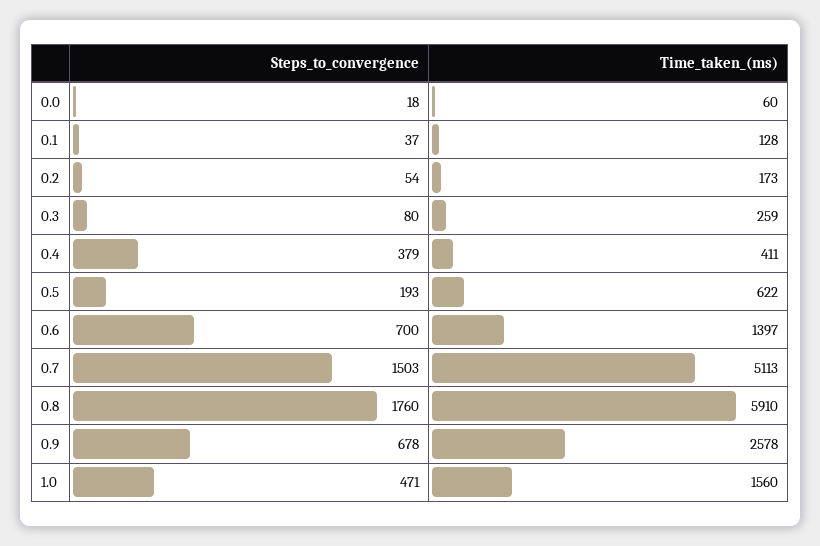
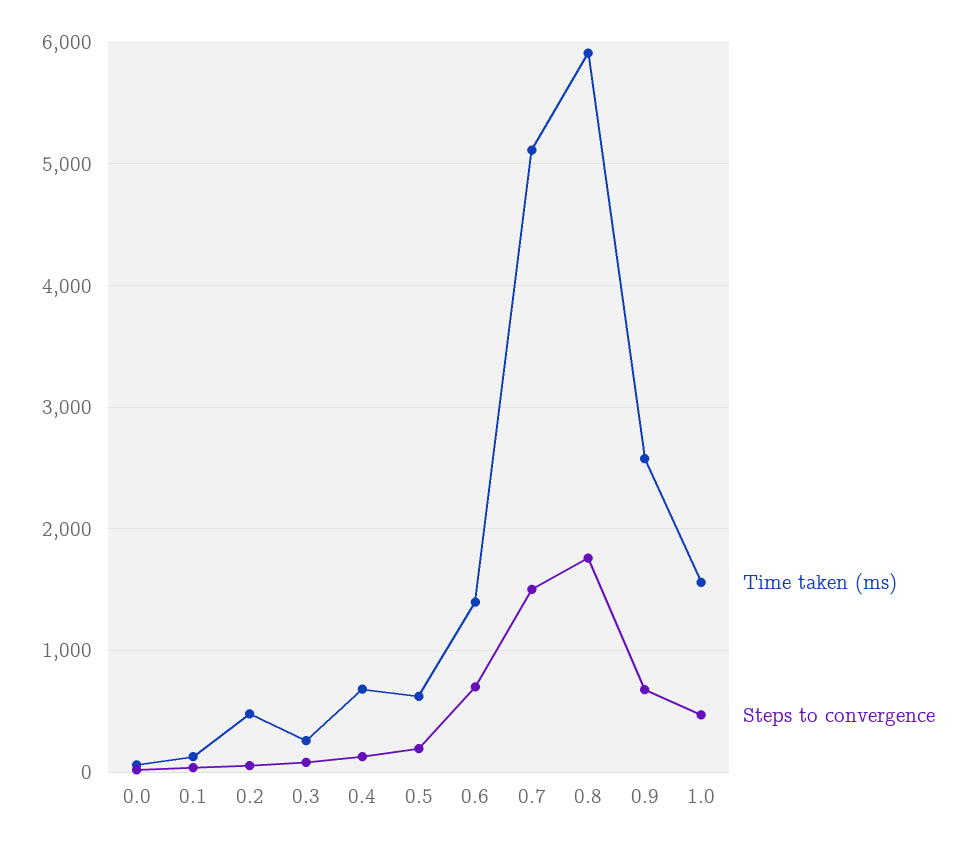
  {
    "Steps_to_convergence": {
      "0.0": 18,
      "0.1": 37,
      "0.2": 54,
      "0.3": 80,
-     "0.4": 379,
+     "0.4": 100,
      "0.5": 193,
      "0.6": 700,
      "0.7": 1503,
      "0.8": 1760,
      "0.9": 678,
      "1.0": 471
    },
    "Time_taken_(ms)": {
      "0.0": 60,
      "0.1": 128,
-     "0.2": 173,
+     "0.2": 500,
      "0.3": 259,
-     "0.4": 411,
+     "0.4": 700,
      "0.5": 622,
      "0.6": 1397,
      "0.7": 5113,
      "0.8": 5910,
      "0.9": 2578,
      "1.0": 1560
    }
  }

